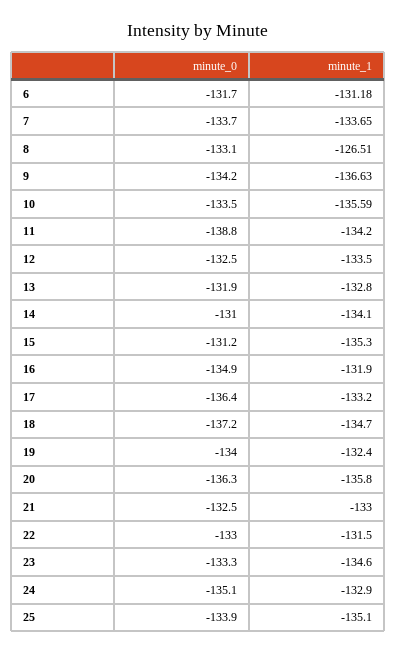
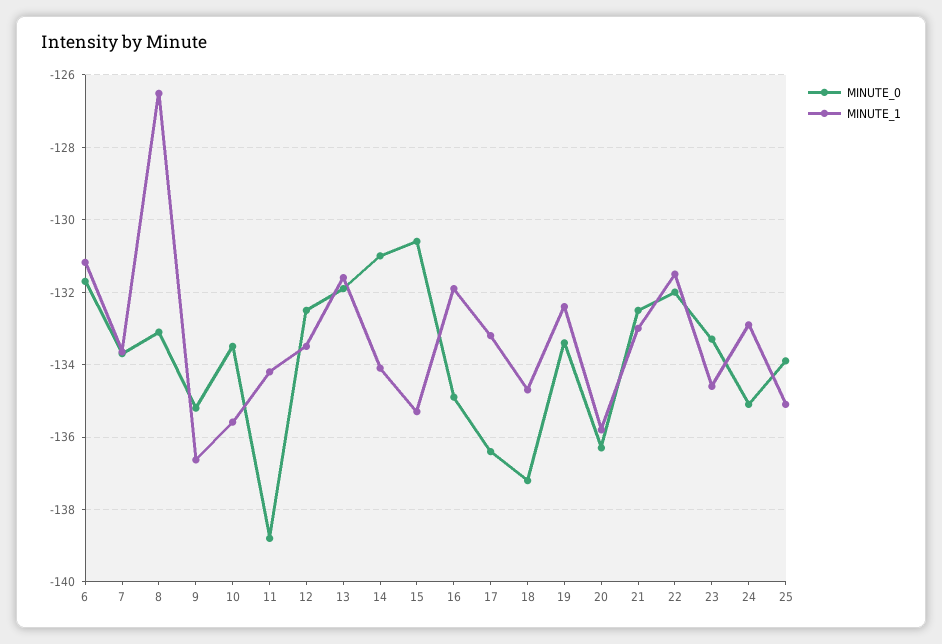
  {
    "minute_0": {
      "6": -131.7,
      "7": -133.7,
      "8": -133.1,
-     "9": -134.2,
+     "9": -135.2,
      "10": -133.5,
      "11": -138.8,
      "12": -132.5,
      "13": -131.9,
      "14": -131,
-     "15": -131.2,
+     "15": -130.6,
      "16": -134.9,
      "17": -136.4,
      "18": -137.2,
-     "19": -134,
+     "19": -133.4,
      "20": -136.3,
      "21": -132.5,
-     "22": -133,
+     "22": -132,
      "23": -133.3,
      "24": -135.1,
      "25": -133.9
    },
    "minute_1": {
      "6": -131.18,
      "7": -133.65,
      "8": -126.51,
      "9": -136.63,
      "10": -135.59,
      "11": -134.2,
      "12": -133.5,
-     "13": -132.8,
+     "13": -131.6,
      "14": -134.1,
      "15": -135.3,
      "16": -131.9,
      "17": -133.2,
      "18": -134.7,
      "19": -132.4,
      "20": -135.8,
      "21": -133,
      "22": -131.5,
      "23": -134.6,
      "24": -132.9,
      "25": -135.1
    }
  }

